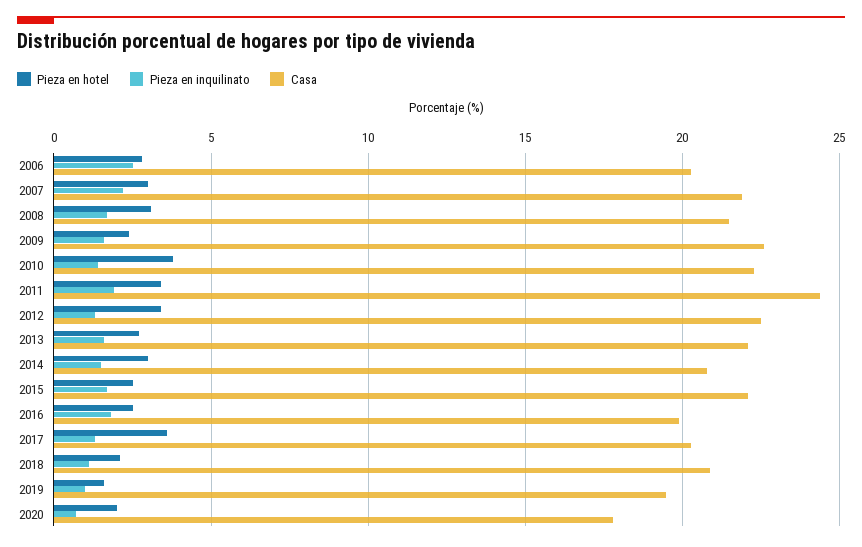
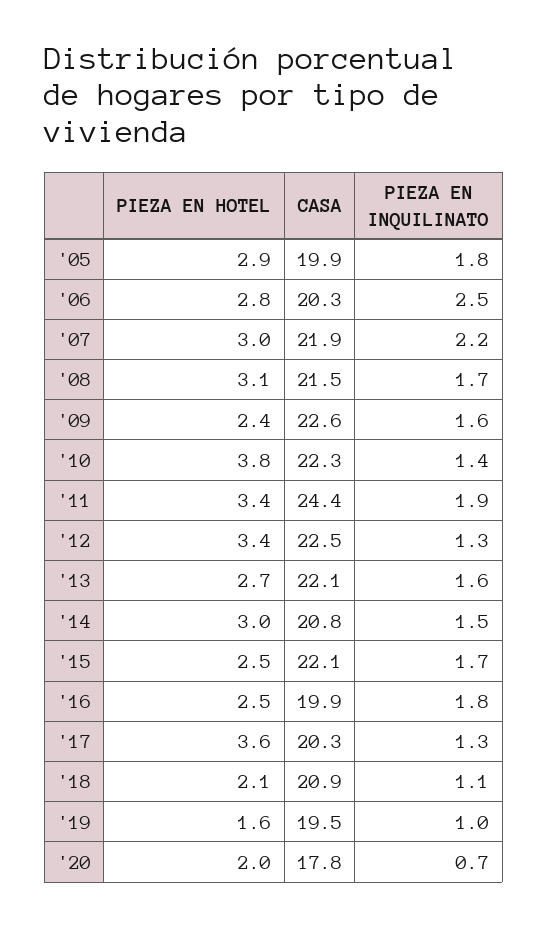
  {
    "Pieza en hotel": {
      "2006": 2.8,
      "2007": 3,
      "2008": 3.1,
      "2009": 2.4,
      "2010": 3.8,
      "2011": 3.4,
      "2012": 3.4,
      "2013": 2.7,
      "2014": 3,
      "2015": 2.5,
      "2016": 2.5,
      "2017": 3.6,
      "2018": 2.1,
      "2019": 1.6,
-     "2020": 2
+     "2020": 2,
+     "'05": 2.9
    },
    "Pieza en inquilinato": {
      "2006": 2.5,
      "2007": 2.2,
      "2008": 1.7,
      "2009": 1.6,
      "2010": 1.4,
      "2011": 1.9,
      "2012": 1.3,
      "2013": 1.6,
      "2014": 1.5,
      "2015": 1.7,
      "2016": 1.8,
      "2017": 1.3,
      "2018": 1.1,
      "2019": 1,
-     "2020": 0.7
+     "2020": 0.7,
+     "'05": 1.8
    },
    "Casa": {
      "2006": 20.3,
      "2007": 21.9,
      "2008": 21.5,
      "2009": 22.6,
      "2010": 22.3,
      "2011": 24.4,
      "2012": 22.5,
      "2013": 22.1,
      "2014": 20.8,
      "2015": 22.1,
      "2016": 19.9,
      "2017": 20.3,
      "2018": 20.9,
      "2019": 19.5,
-     "2020": 17.8
+     "2020": 17.8,
+     "'05": 19.9
    }
  }

